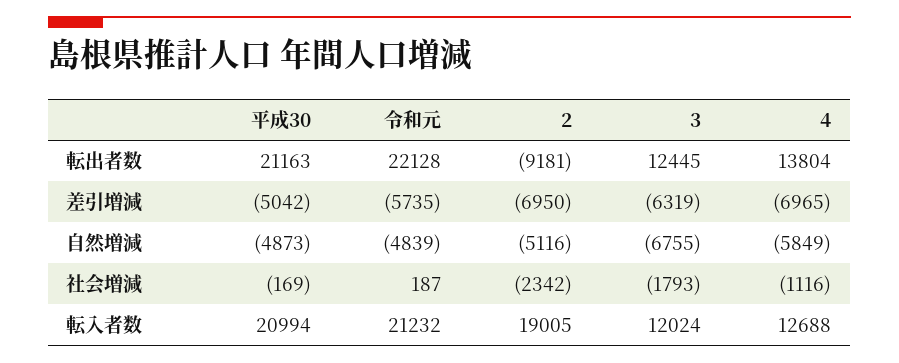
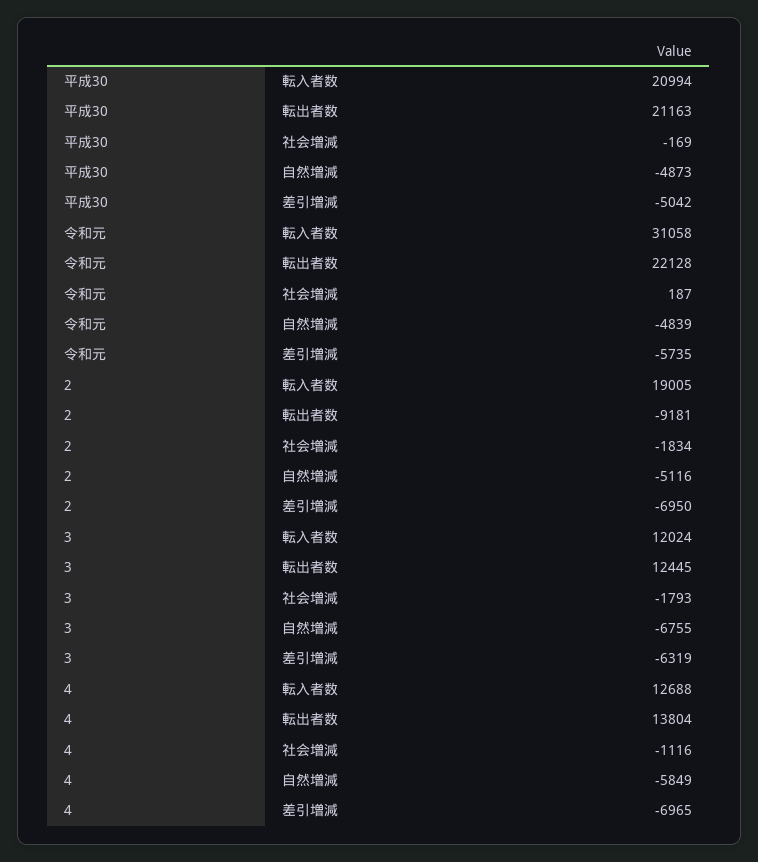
  {
    "平成30": {
      "転出者数": 21163,
      "差引増減": -5042,
      "自然増減": -4873,
      "社会増減": -169,
      "転入者数": 20994
    },
    "令和元": {
      "転出者数": 22128,
      "差引増減": -5735,
      "自然増減": -4839,
      "社会増減": 187,
-     "転入者数": 21232
+     "転入者数": 31058
    },
    "2": {
      "転出者数": -9181,
      "差引増減": -6950,
      "自然増減": -5116,
-     "社会増減": -2342,
+     "社会増減": -1834,
      "転入者数": 19005
    },
    "3": {
      "転出者数": 12445,
      "差引増減": -6319,
      "自然増減": -6755,
      "社会増減": -1793,
      "転入者数": 12024
    },
    "4": {
      "転出者数": 13804,
      "差引増減": -6965,
      "自然増減": -5849,
      "社会増減": -1116,
      "転入者数": 12688
    }
  }

